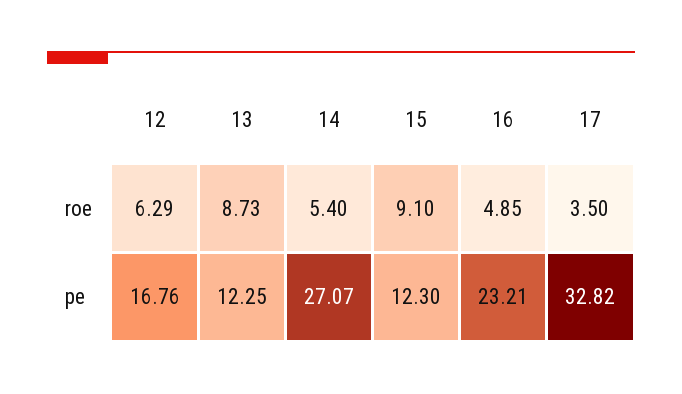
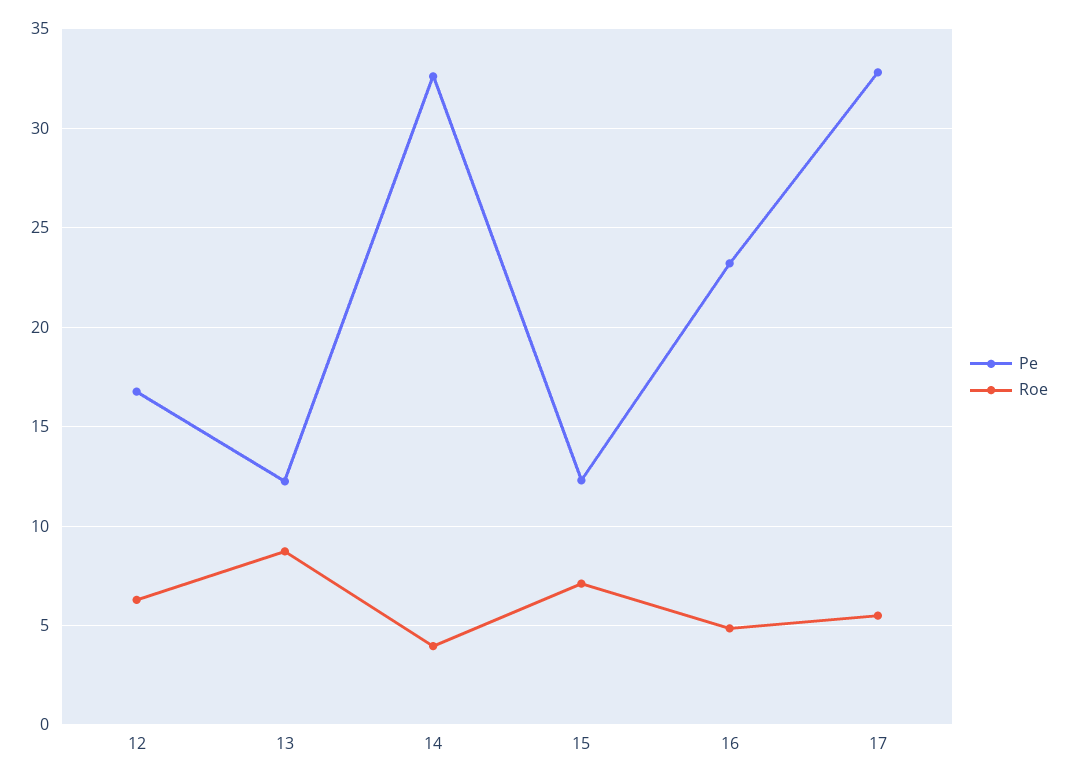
  {
    "roe": {
      "12": 6.29,
      "13": 8.73,
-     "14": 5.4,
+     "14": 4,
-     "15": 9.1,
+     "15": 7,
      "16": 4.85,
-     "17": 3.5
+     "17": 5.5
    },
    "pe": {
      "12": 16.76,
      "13": 12.25,
-     "14": 27.07,
+     "14": 32.5,
      "15": 12.3,
      "16": 23.21,
      "17": 32.82
    }
  }

